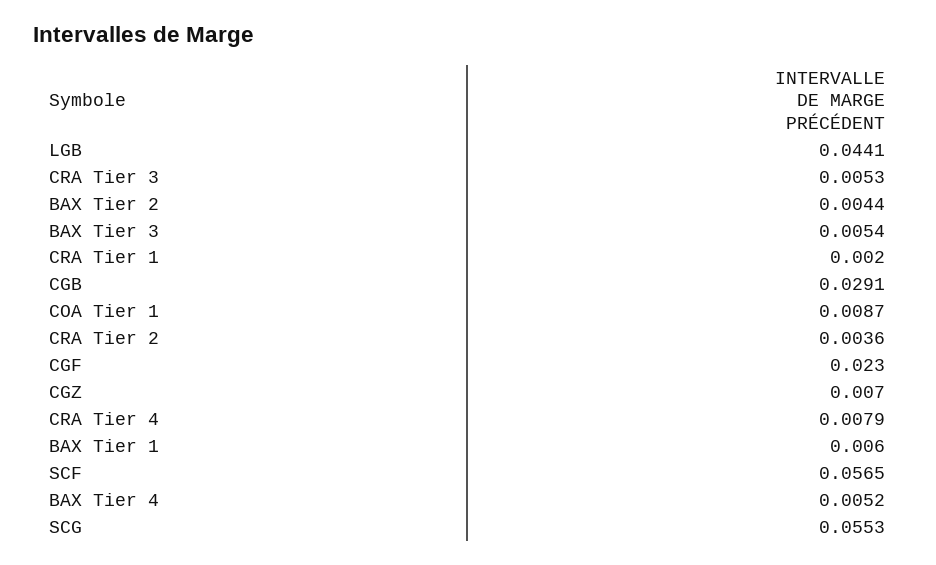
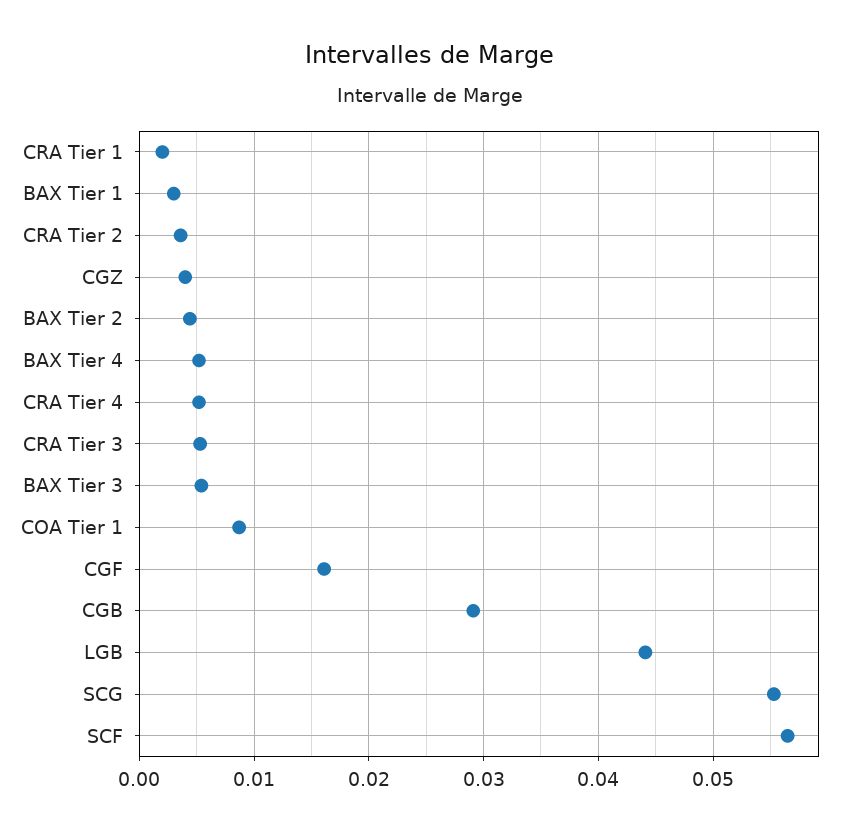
  {
    "LGB": 0.0441,
    "CRA Tier 3": 0.0053,
    "BAX Tier 2": 0.0044,
    "BAX Tier 3": 0.0054,
    "CRA Tier 1": 0.002,
    "CGB": 0.0291,
    "COA Tier 1": 0.0087,
    "CRA Tier 2": 0.0036,
-   "CGF": 0.023,
+   "CGF": 0.016,
-   "CGZ": 0.007,
+   "CGZ": 0.004,
-   "CRA Tier 4": 0.0079,
+   "CRA Tier 4": 0.005,
-   "BAX Tier 1": 0.006,
+   "BAX Tier 1": 0.003,
    "SCF": 0.0565,
    "BAX Tier 4": 0.0052,
    "SCG": 0.0553
  }

